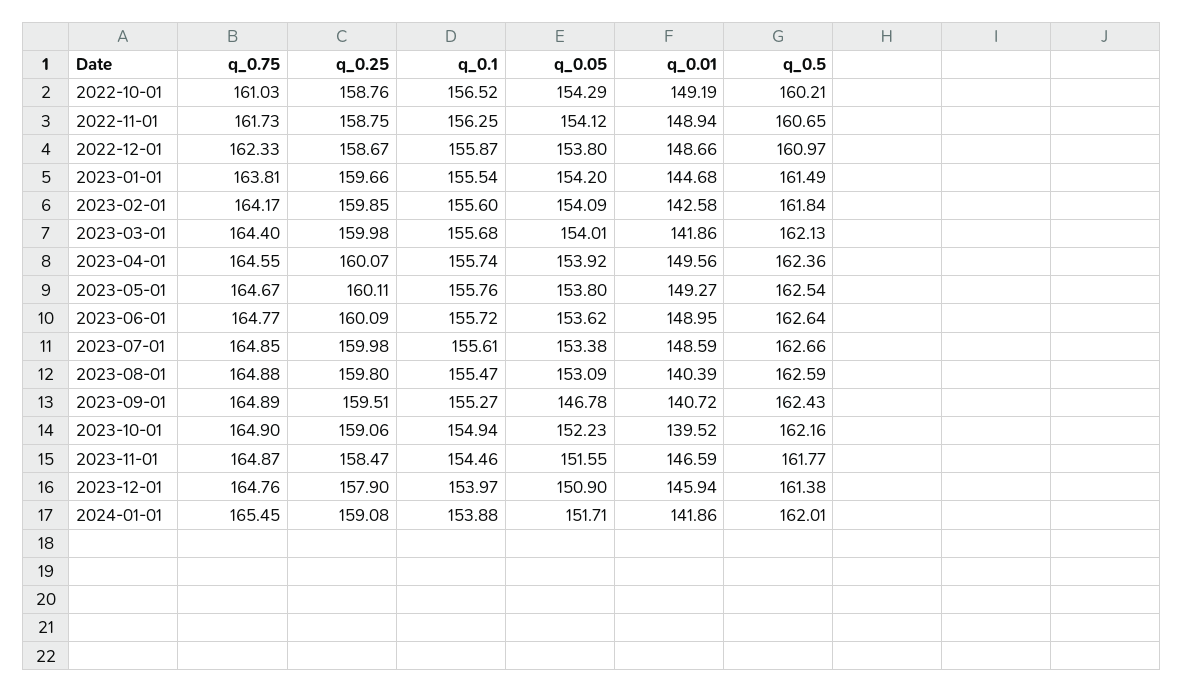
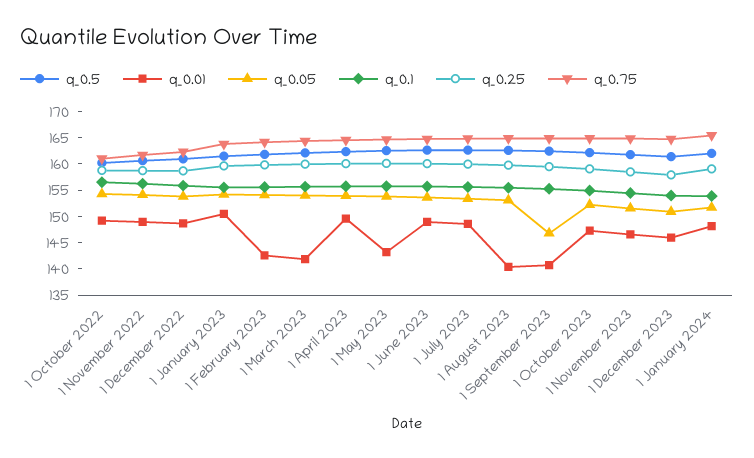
  {
    "q_0.75": {
      "2022-10-01": 161.03,
      "2022-11-01": 161.73,
      "2022-12-01": 162.33,
      "2023-01-01": 163.81,
      "2023-02-01": 164.17,
      "2023-03-01": 164.4,
      "2023-04-01": 164.55,
      "2023-05-01": 164.67,
      "2023-06-01": 164.77,
      "2023-07-01": 164.85,
      "2023-08-01": 164.88,
      "2023-09-01": 164.89,
      "2023-10-01": 164.9,
      "2023-11-01": 164.87,
      "2023-12-01": 164.76,
      "2024-01-01": 165.45
    },
    "q_0.25": {
      "2022-10-01": 158.76,
      "2022-11-01": 158.75,
      "2022-12-01": 158.67,
      "2023-01-01": 159.66,
      "2023-02-01": 159.85,
      "2023-03-01": 159.98,
      "2023-04-01": 160.07,
      "2023-05-01": 160.11,
      "2023-06-01": 160.09,
      "2023-07-01": 159.98,
      "2023-08-01": 159.8,
      "2023-09-01": 159.51,
      "2023-10-01": 159.06,
      "2023-11-01": 158.47,
      "2023-12-01": 157.9,
      "2024-01-01": 159.08
    },
    "q_0.1": {
      "2022-10-01": 156.52,
      "2022-11-01": 156.25,
      "2022-12-01": 155.87,
      "2023-01-01": 155.54,
      "2023-02-01": 155.6,
      "2023-03-01": 155.68,
      "2023-04-01": 155.74,
      "2023-05-01": 155.76,
      "2023-06-01": 155.72,
      "2023-07-01": 155.61,
      "2023-08-01": 155.47,
      "2023-09-01": 155.27,
      "2023-10-01": 154.94,
      "2023-11-01": 154.46,
      "2023-12-01": 153.97,
      "2024-01-01": 153.88
    },
    "q_0.05": {
      "2022-10-01": 154.29,
      "2022-11-01": 154.12,
      "2022-12-01": 153.8,
      "2023-01-01": 154.2,
      "2023-02-01": 154.09,
      "2023-03-01": 154.01,
      "2023-04-01": 153.92,
      "2023-05-01": 153.8,
      "2023-06-01": 153.62,
      "2023-07-01": 153.38,
      "2023-08-01": 153.09,
      "2023-09-01": 146.78,
      "2023-10-01": 152.23,
      "2023-11-01": 151.55,
      "2023-12-01": 150.9,
      "2024-01-01": 151.71
    },
    "q_0.01": {
      "2022-10-01": 149.19,
      "2022-11-01": 148.94,
      "2022-12-01": 148.66,
-     "2023-01-01": 144.68,
+     "2023-01-01": 150,
      "2023-02-01": 142.58,
      "2023-03-01": 141.86,
      "2023-04-01": 149.56,
-     "2023-05-01": 149.27,
+     "2023-05-01": 142.5,
      "2023-06-01": 148.95,
      "2023-07-01": 148.59,
      "2023-08-01": 140.39,
      "2023-09-01": 140.72,
-     "2023-10-01": 139.52,
+     "2023-10-01": 147.5,
      "2023-11-01": 146.59,
      "2023-12-01": 145.94,
-     "2024-01-01": 141.86
+     "2024-01-01": 147.5
    },
    "q_0.5": {
      "2022-10-01": 160.21,
      "2022-11-01": 160.65,
      "2022-12-01": 160.97,
      "2023-01-01": 161.49,
      "2023-02-01": 161.84,
      "2023-03-01": 162.13,
      "2023-04-01": 162.36,
      "2023-05-01": 162.54,
      "2023-06-01": 162.64,
      "2023-07-01": 162.66,
      "2023-08-01": 162.59,
      "2023-09-01": 162.43,
      "2023-10-01": 162.16,
      "2023-11-01": 161.77,
      "2023-12-01": 161.38,
      "2024-01-01": 162.01
    }
  }

